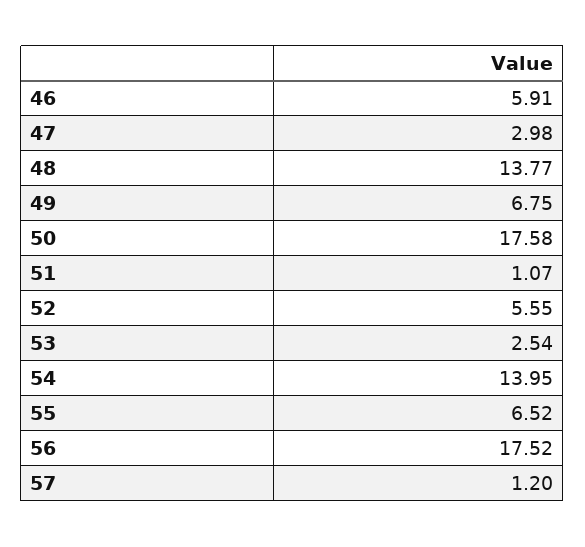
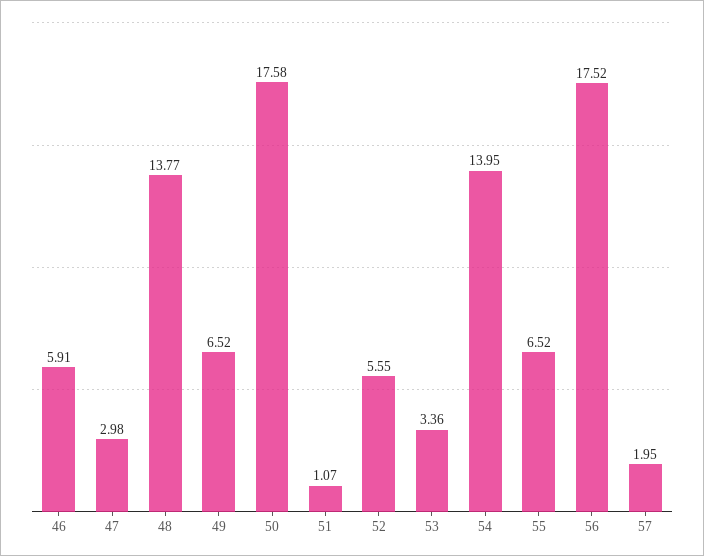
  {
    "46": 5.91,
    "47": 2.98,
    "48": 13.77,
-   "49": 6.75,
+   "49": 6.52,
    "50": 17.58,
    "51": 1.07,
    "52": 5.55,
-   "53": 2.54,
+   "53": 3.36,
    "54": 13.95,
    "55": 6.52,
    "56": 17.52,
-   "57": 1.2
+   "57": 1.95
  }

